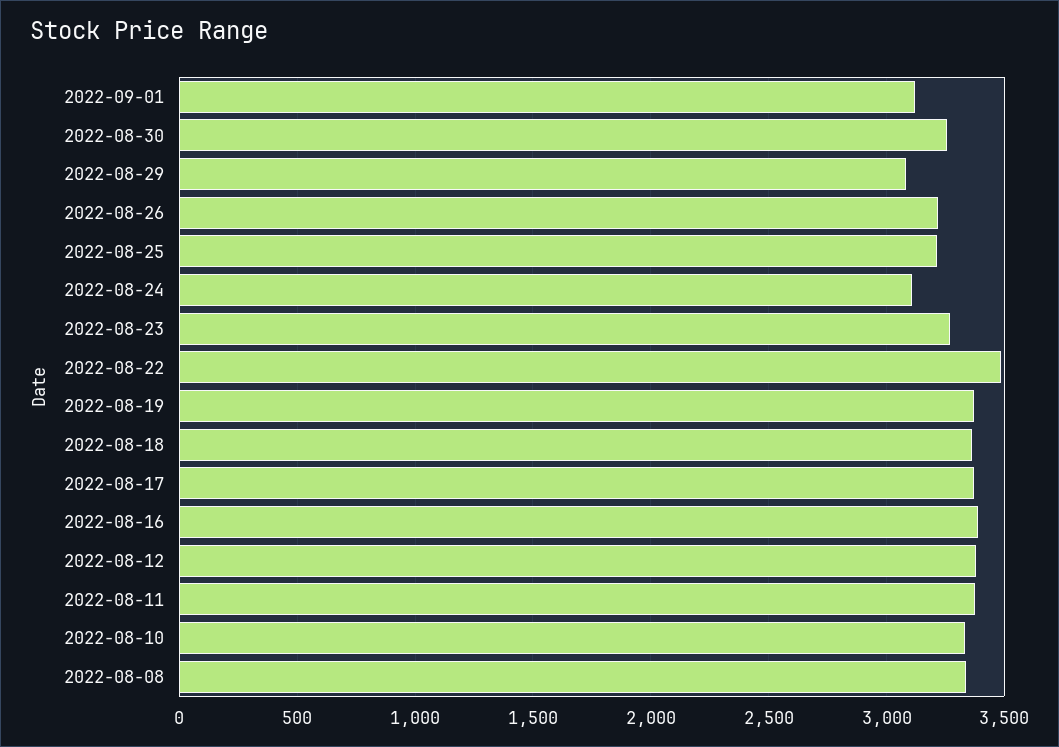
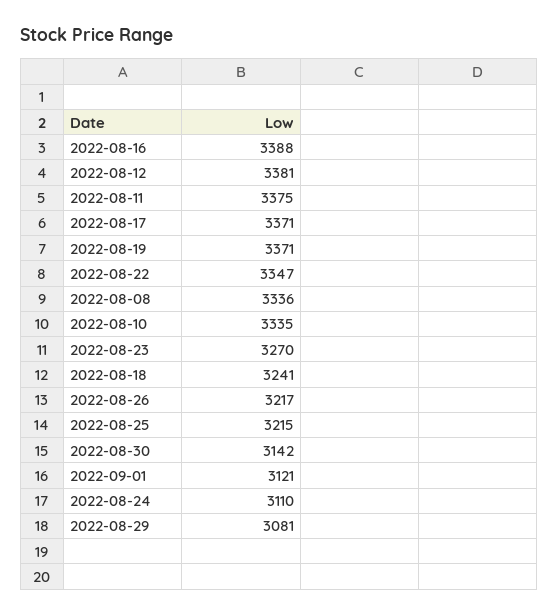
  {
    "2022-09-01": 3121,
-   "2022-08-30": 3250,
+   "2022-08-30": 3142,
    "2022-08-29": 3081,
    "2022-08-26": 3217,
    "2022-08-25": 3215,
    "2022-08-24": 3110,
    "2022-08-23": 3270,
-   "2022-08-22": 3500,
+   "2022-08-22": 3347,
    "2022-08-19": 3371,
-   "2022-08-18": 3350,
+   "2022-08-18": 3241,
    "2022-08-17": 3371,
    "2022-08-16": 3388,
    "2022-08-12": 3381,
    "2022-08-11": 3375,
    "2022-08-10": 3335,
    "2022-08-08": 3336
  }

